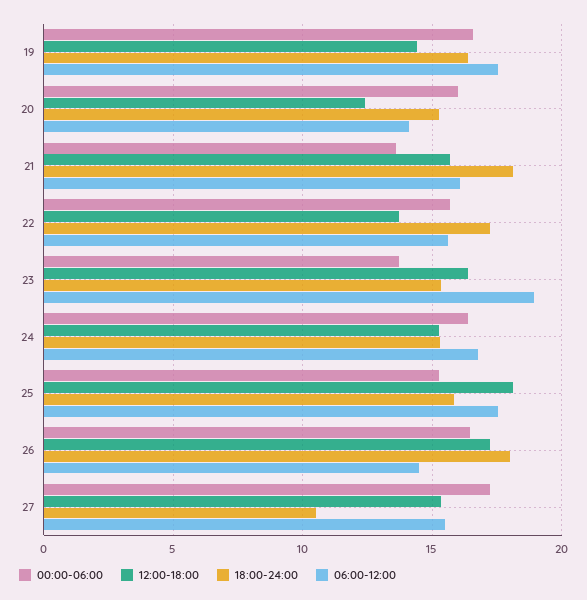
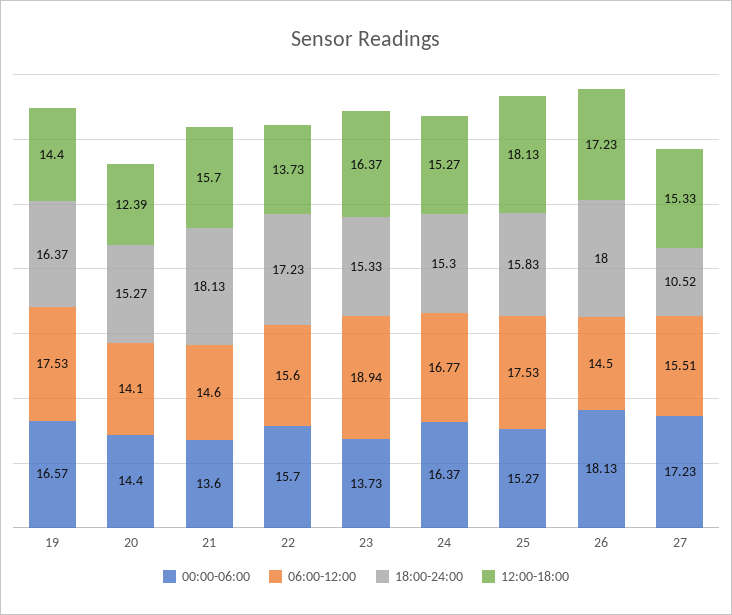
  {
    "00:00-06:00": {
      "19": 16.57,
-     "20": 16,
+     "20": 14.4,
      "21": 13.6,
      "22": 15.7,
      "23": 13.73,
      "24": 16.37,
      "25": 15.27,
-     "26": 16.5,
+     "26": 18.13,
      "27": 17.23
    },
    "12:00-18:00": {
      "19": 14.4,
      "20": 12.39,
      "21": 15.7,
      "22": 13.73,
      "23": 16.37,
      "24": 15.27,
      "25": 18.13,
      "26": 17.23,
      "27": 15.33
    },
    "18:00-24:00": {
      "19": 16.37,
      "20": 15.27,
      "21": 18.13,
      "22": 17.23,
      "23": 15.33,
      "24": 15.3,
      "25": 15.83,
      "26": 18,
      "27": 10.52
    },
    "06:00-12:00": {
      "19": 17.53,
      "20": 14.1,
-     "21": 16,
+     "21": 14.6,
      "22": 15.6,
      "23": 18.94,
      "24": 16.77,
      "25": 17.53,
      "26": 14.5,
      "27": 15.51
    }
  }

